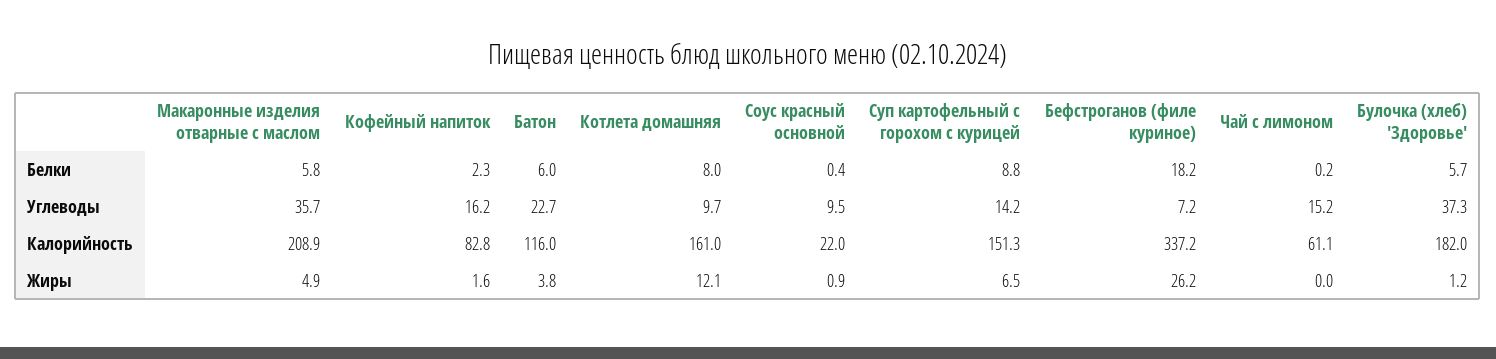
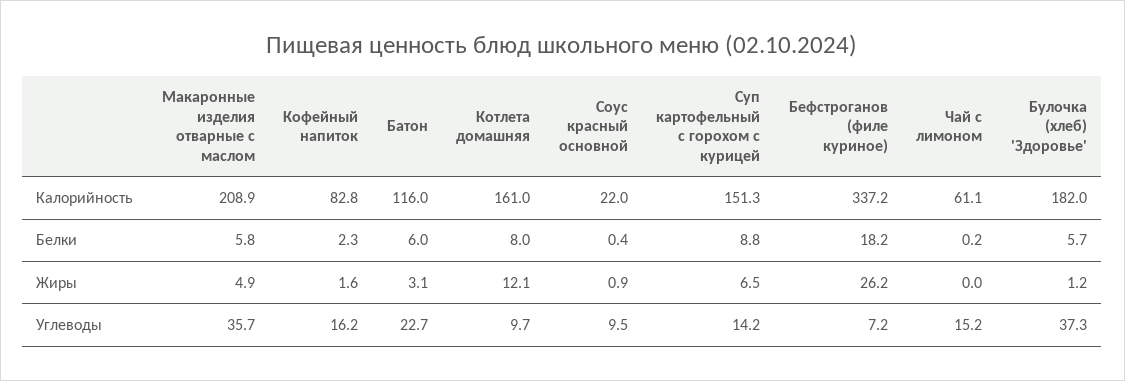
  {
    "Макаронные изделия отварные с маслом": {
      "Белки": 5.8,
      "Углеводы": 35.7,
      "Калорийность": 208.9,
      "Жиры": 4.9
    },
    "Кофейный напиток": {
      "Белки": 2.3,
      "Углеводы": 16.2,
      "Калорийность": 82.8,
      "Жиры": 1.6
    },
    "Батон": {
      "Белки": 6,
      "Углеводы": 22.7,
      "Калорийность": 116,
-     "Жиры": 3.8
+     "Жиры": 3.1
    },
    "Котлета домашняя": {
      "Белки": 8,
      "Углеводы": 9.7,
      "Калорийность": 161,
      "Жиры": 12.1
    },
    "Соус красный основной": {
      "Белки": 0.4,
      "Углеводы": 9.5,
      "Калорийность": 22,
      "Жиры": 0.9
    },
    "Суп картофельный с горохом с курицей": {
      "Белки": 8.8,
      "Углеводы": 14.2,
      "Калорийность": 151.3,
      "Жиры": 6.5
    },
    "Бефстроганов (филе куриное)": {
      "Белки": 18.2,
      "Углеводы": 7.2,
      "Калорийность": 337.2,
      "Жиры": 26.2
    },
    "Чай с лимоном": {
      "Белки": 0.2,
      "Углеводы": 15.2,
      "Калорийность": 61.1,
      "Жиры": 0
    },
    "Булочка (хлеб) 'Здоровье'": {
      "Белки": 5.7,
      "Углеводы": 37.3,
      "Калорийность": 182,
      "Жиры": 1.2
    }
  }

